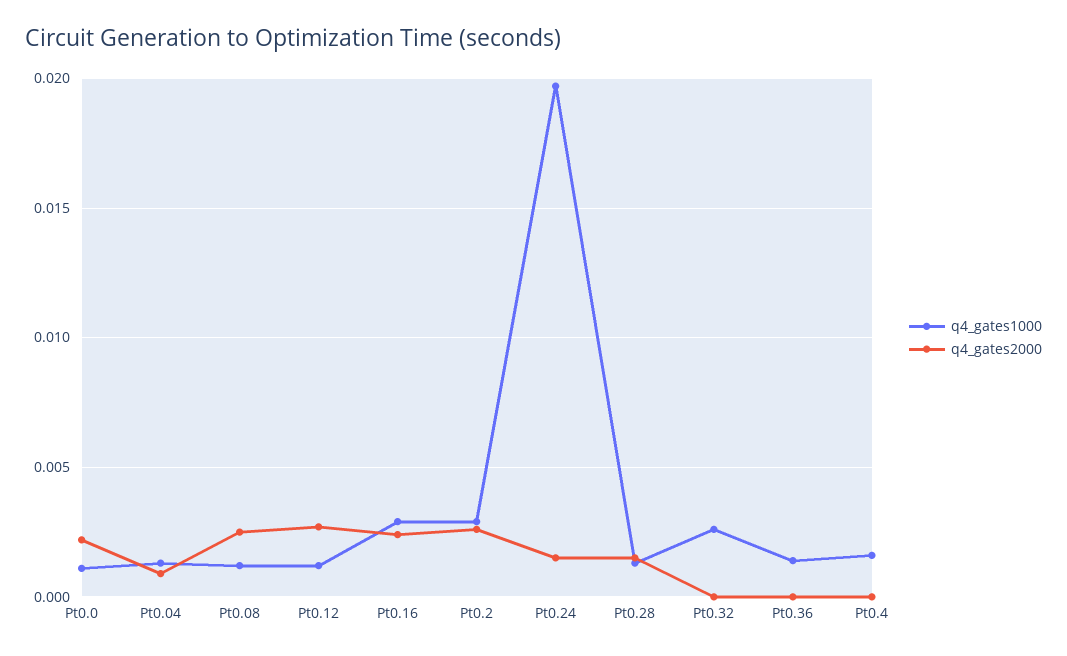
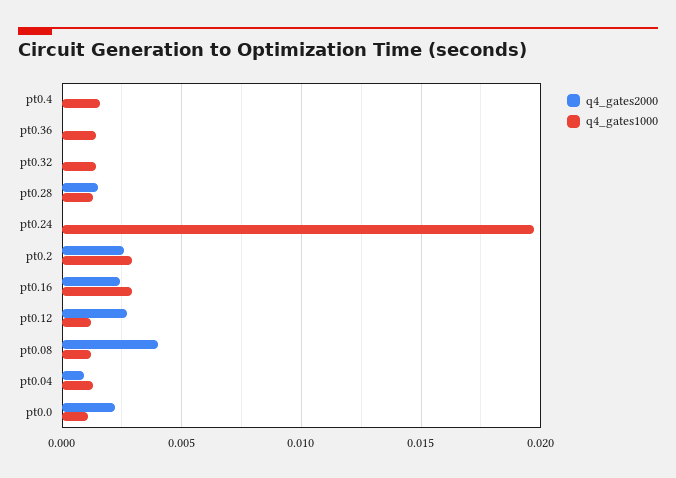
  {
    "q4_gates1000": {
      "Pt0.0": 0.001,
      "Pt0.04": 0.0015,
      "Pt0.08": 0.001,
      "Pt0.12": 0.001,
      "Pt0.16": 0.003,
      "Pt0.2": 0.003,
      "Pt0.24": 0.0195,
      "Pt0.28": 0.0015,
-     "Pt0.32": 0.0025,
+     "Pt0.32": 0.0015,
      "Pt0.36": 0.0015,
      "Pt0.4": 0.0015
    },
    "q4_gates2000": {
      "Pt0.0": 0.002,
      "Pt0.04": 0.001,
-     "Pt0.08": 0.0025,
+     "Pt0.08": 0.004,
      "Pt0.12": 0.0025,
      "Pt0.16": 0.0025,
      "Pt0.2": 0.0025,
-     "Pt0.24": 0.0015,
+     "Pt0.24": 0,
      "Pt0.28": 0.0015,
      "Pt0.32": 0,
      "Pt0.36": 0,
      "Pt0.4": 0
    }
  }

